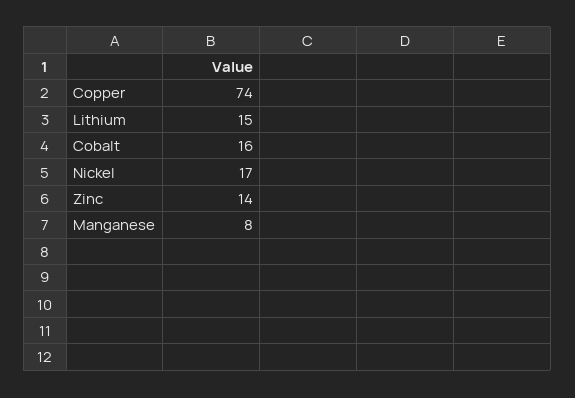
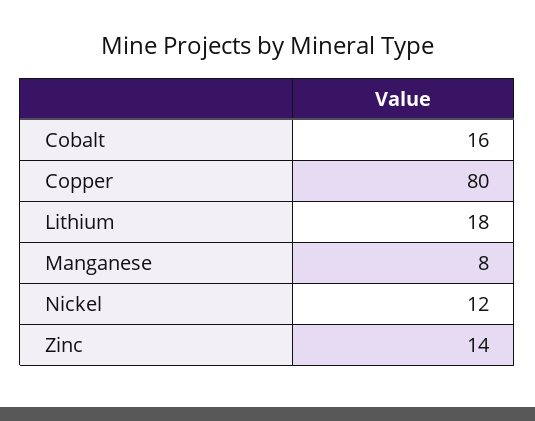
  {
-   "Copper": 74,
+   "Copper": 80,
-   "Lithium": 15,
+   "Lithium": 18,
    "Cobalt": 16,
-   "Nickel": 17,
+   "Nickel": 12,
    "Zinc": 14,
    "Manganese": 8
  }

